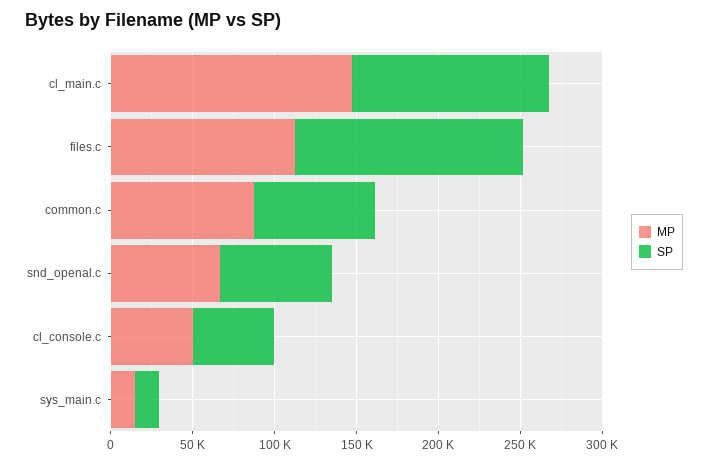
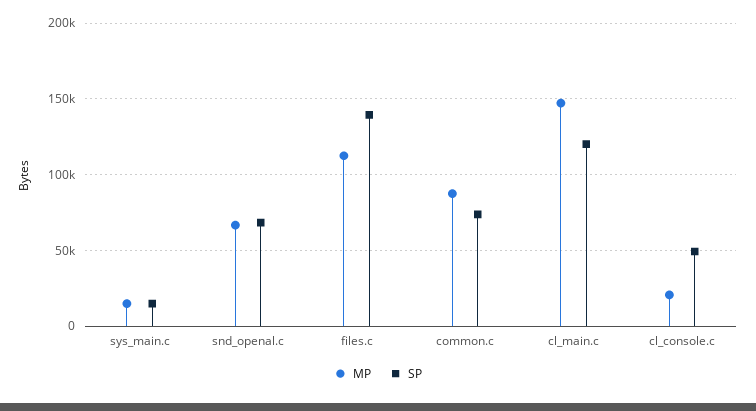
  {
    "MP": {
      "cl_main.c": 145000,
      "files.c": 110000,
      "common.c": 85000,
      "snd_openal.c": 65000,
-     "cl_console.c": 50000,
+     "cl_console.c": 20000,
      "sys_main.c": 15000
    },
    "SP": {
      "cl_main.c": 120000,
      "files.c": 140000,
      "common.c": 75000,
      "snd_openal.c": 70000,
      "cl_console.c": 50000,
      "sys_main.c": 15000
    }
  }

